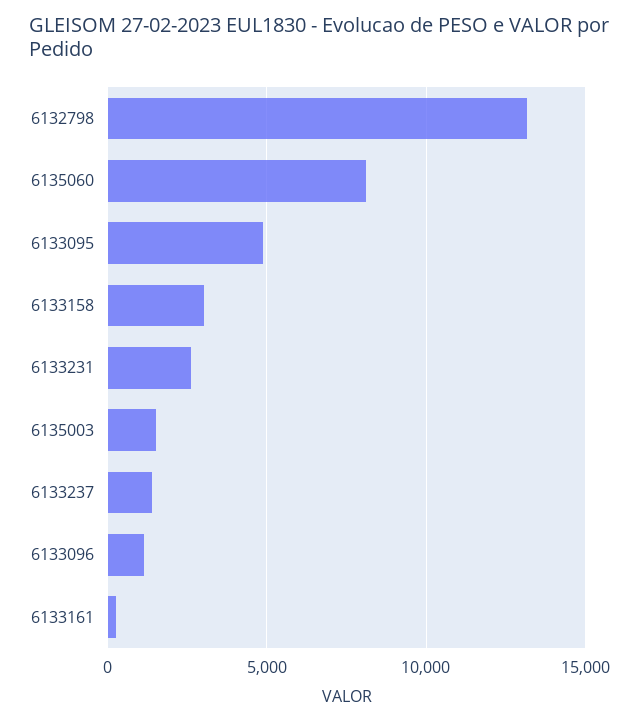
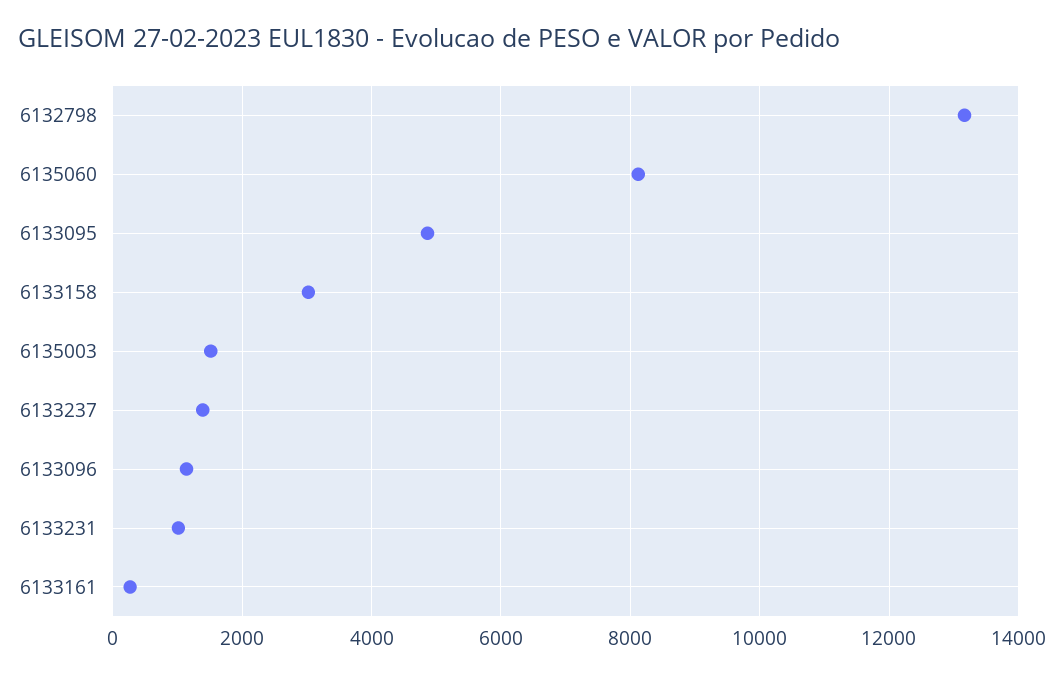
  {
    "6132798": 13200,
    "6135060": 8200,
    "6133095": 4800,
    "6133158": 3000,
-   "6133231": 2500,
+   "6133231": 1000,
    "6135003": 1600,
    "6133237": 1400,
    "6133096": 1200,
    "6133161": 200
  }

